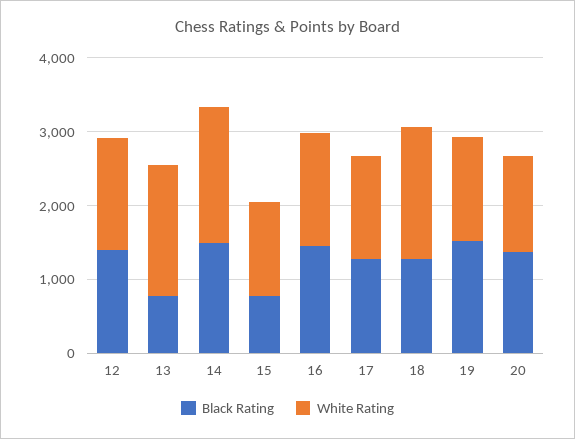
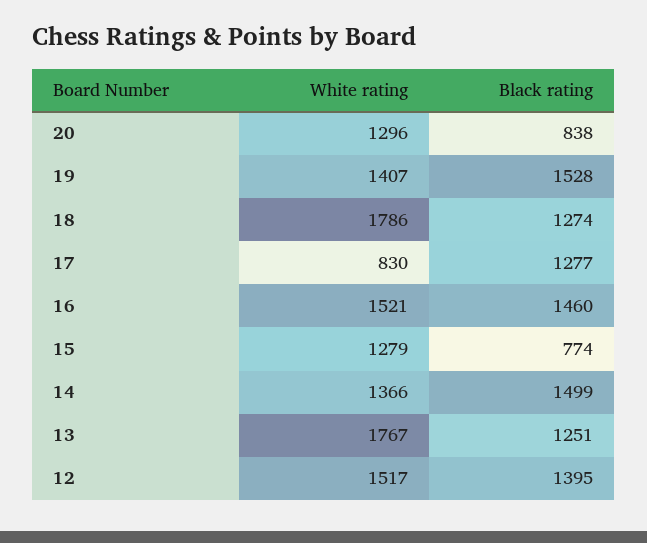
  {
    "Black Rating": {
      "12": 1395,
-     "13": 800,
+     "13": 1251,
      "14": 1499,
      "15": 774,
      "16": 1460,
      "17": 1277,
      "18": 1274,
      "19": 1528,
-     "20": 1400
+     "20": 838
    },
    "White Rating": {
      "12": 1517,
      "13": 1767,
-     "14": 1800,
+     "14": 1366,
      "15": 1279,
      "16": 1521,
-     "17": 1400,
+     "17": 830,
      "18": 1786,
      "19": 1407,
      "20": 1296
    }
  }

